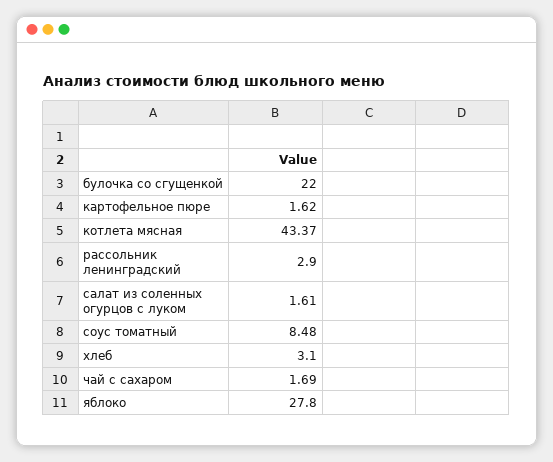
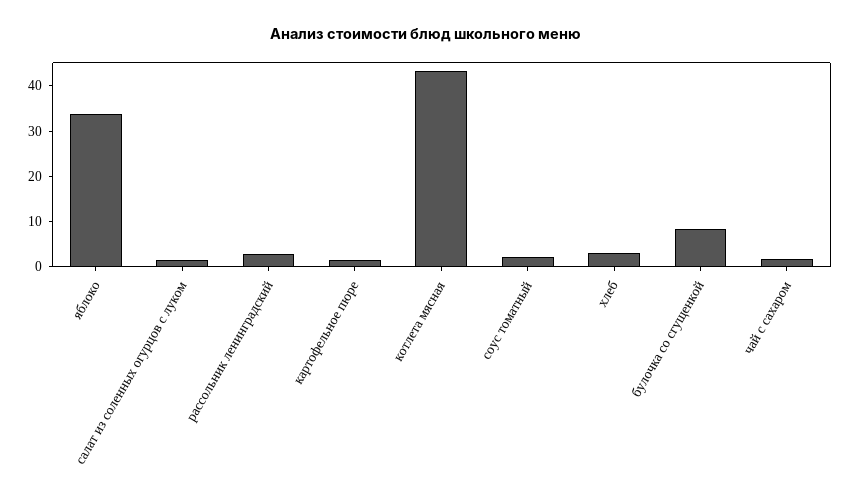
  {
-   "булочка со сгущенкой": 22,
+   "булочка со сгущенкой": 8,
    "картофельное пюре": 1.62,
    "котлета мясная": 43.37,
    "рассольник ленинградский": 2.9,
    "салат из соленных огурцов с луком": 1.61,
-   "соус томатный": 8.48,
+   "соус томатный": 2,
    "хлеб": 3.1,
    "чай с сахаром": 1.69,
-   "яблоко": 27.8
+   "яблоко": 34
  }

